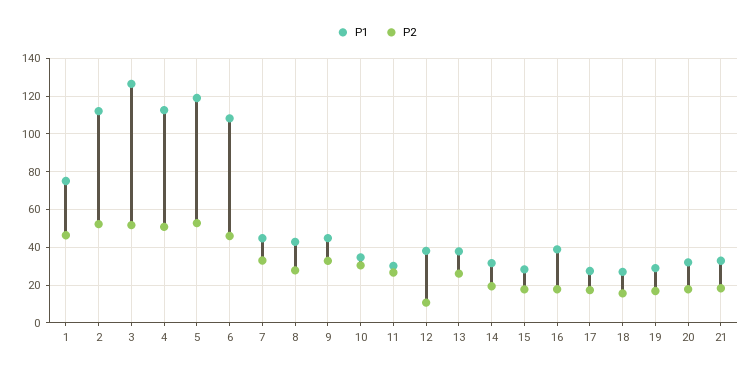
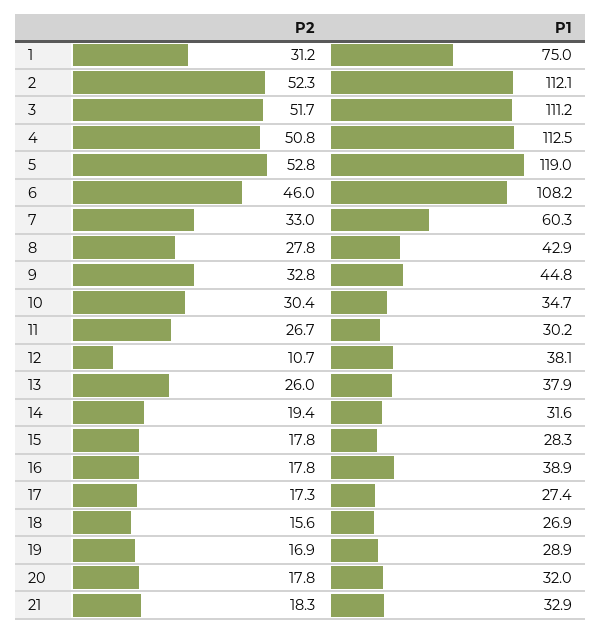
  {
    "P1": {
      "1": 75,
      "2": 112.1,
-     "3": 125,
+     "3": 111.2,
      "4": 112.5,
      "5": 119,
      "6": 108.2,
-     "7": 45,
+     "7": 60.3,
      "8": 42.9,
      "9": 44.8,
      "10": 34.7,
      "11": 30.2,
      "12": 38.1,
      "13": 37.9,
      "14": 31.6,
      "15": 28.3,
      "16": 38.9,
      "17": 27.4,
      "18": 26.9,
      "19": 28.9,
      "20": 32,
      "21": 32.9
    },
    "P2": {
-     "1": 45,
+     "1": 31.2,
      "2": 52.3,
      "3": 51.7,
      "4": 50.8,
      "5": 52.8,
      "6": 46,
      "7": 33,
      "8": 27.8,
      "9": 32.8,
      "10": 30.4,
      "11": 26.7,
      "12": 10.7,
      "13": 26,
      "14": 19.4,
      "15": 17.8,
      "16": 17.8,
      "17": 17.3,
      "18": 15.6,
      "19": 16.9,
      "20": 17.8,
      "21": 18.3
    }
  }

